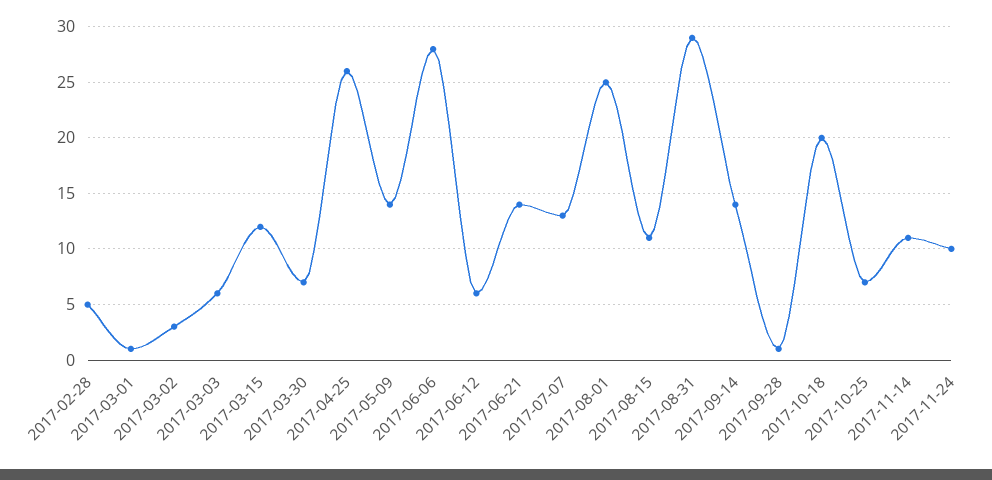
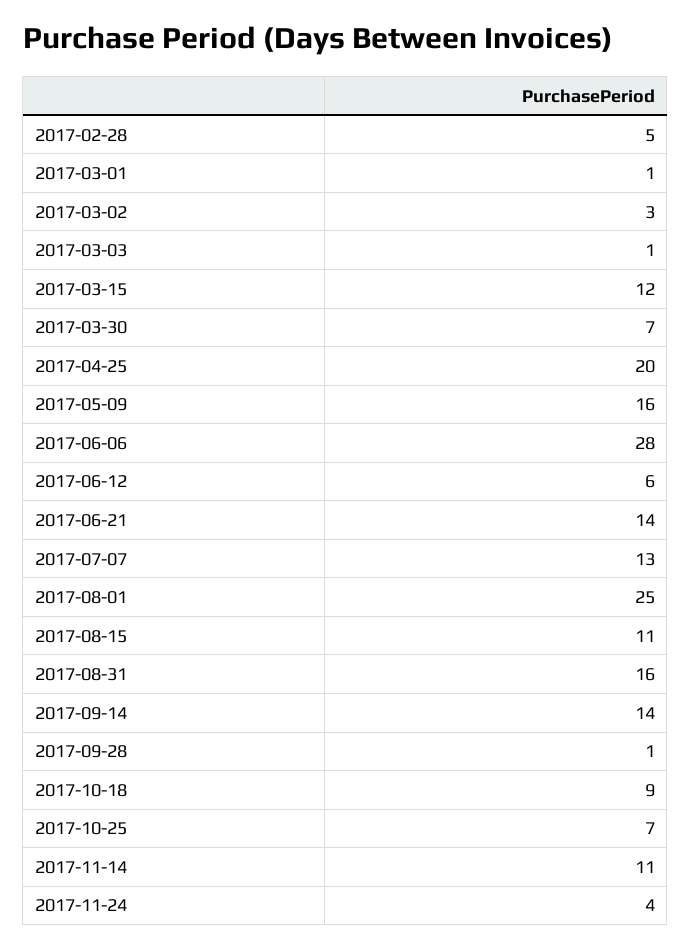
  {
    "2017-02-28": 5,
    "2017-03-01": 1,
    "2017-03-02": 3,
-   "2017-03-03": 6,
+   "2017-03-03": 1,
    "2017-03-15": 12,
    "2017-03-30": 7,
-   "2017-04-25": 26,
+   "2017-04-25": 20,
-   "2017-05-09": 14,
+   "2017-05-09": 16,
    "2017-06-06": 28,
    "2017-06-12": 6,
    "2017-06-21": 14,
    "2017-07-07": 13,
    "2017-08-01": 25,
    "2017-08-15": 11,
-   "2017-08-31": 29,
+   "2017-08-31": 16,
    "2017-09-14": 14,
    "2017-09-28": 1,
-   "2017-10-18": 20,
+   "2017-10-18": 9,
    "2017-10-25": 7,
    "2017-11-14": 11,
-   "2017-11-24": 10
+   "2017-11-24": 4
  }

